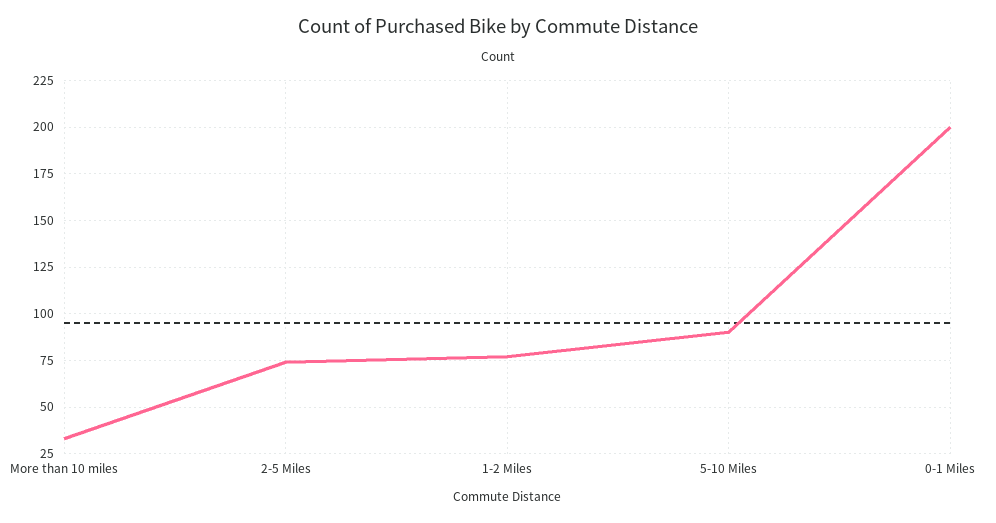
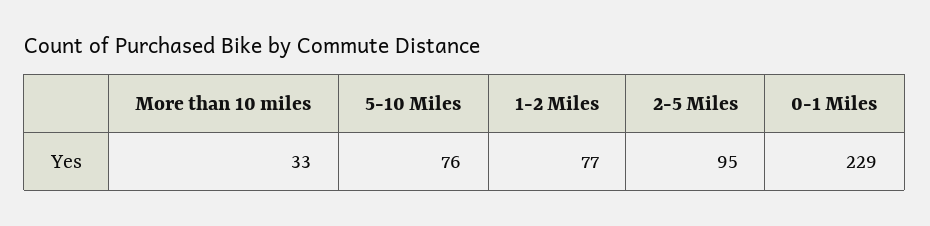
  {
    "More than 10 miles": 33,
-   "2-5 Miles": 75,
+   "2-5 Miles": 95,
    "1-2 Miles": 77,
-   "5-10 Miles": 90,
+   "5-10 Miles": 76,
-   "0-1 Miles": 200
+   "0-1 Miles": 229
  }

